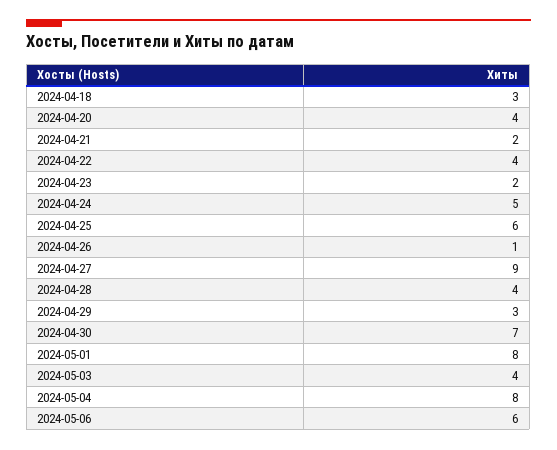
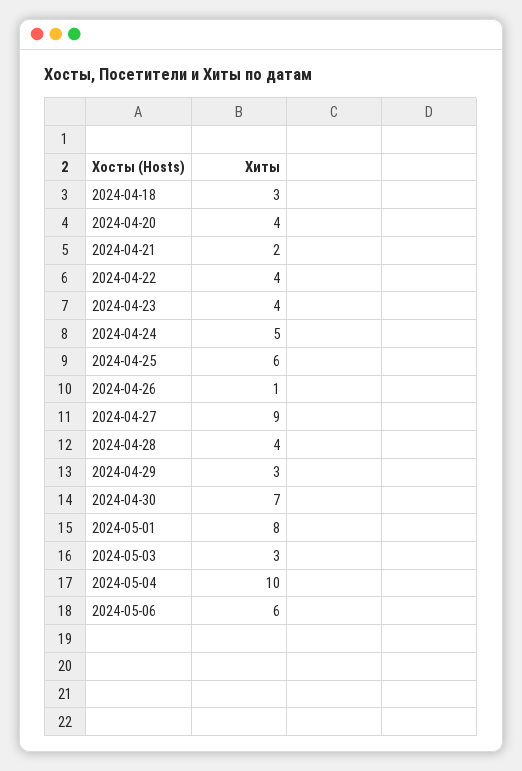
  {
    "2024-04-18": 3,
    "2024-04-20": 4,
    "2024-04-21": 2,
    "2024-04-22": 4,
-   "2024-04-23": 2,
+   "2024-04-23": 4,
    "2024-04-24": 5,
    "2024-04-25": 6,
    "2024-04-26": 1,
    "2024-04-27": 9,
    "2024-04-28": 4,
    "2024-04-29": 3,
    "2024-04-30": 7,
    "2024-05-01": 8,
-   "2024-05-03": 4,
+   "2024-05-03": 3,
-   "2024-05-04": 8,
+   "2024-05-04": 10,
    "2024-05-06": 6
  }

